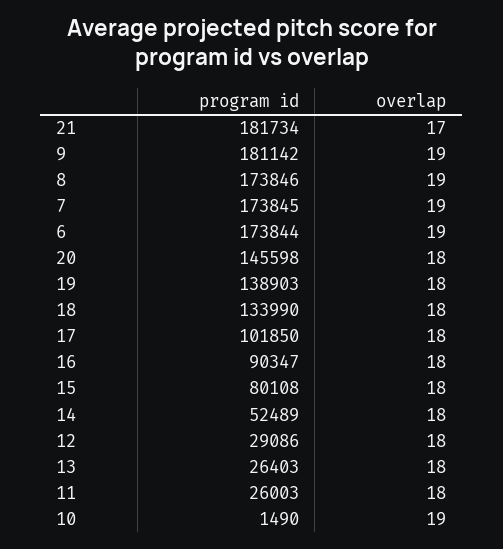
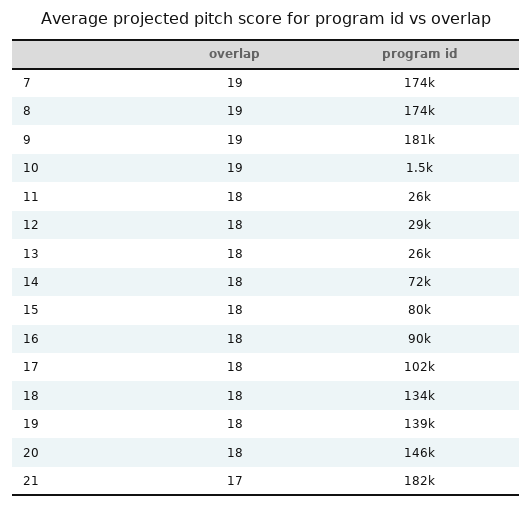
  {
    "program id": {
      "21": 181734,
      "9": 181142,
      "8": 173846,
      "7": 173845,
-     "6": 173844,
      "20": 145598,
      "19": 138903,
      "18": 133990,
      "17": 101850,
      "16": 90347,
      "15": 80108,
-     "14": 52489,
+     "14": 72000,
      "12": 29086,
      "13": 26403,
      "11": 26003,
      "10": 1490
    },
    "overlap": {
      "21": 17,
      "9": 19,
      "8": 19,
      "7": 19,
-     "6": 19,
      "20": 18,
      "19": 18,
      "18": 18,
      "17": 18,
      "16": 18,
      "15": 18,
      "14": 18,
      "12": 18,
      "13": 18,
      "11": 18,
      "10": 19
    }
  }

